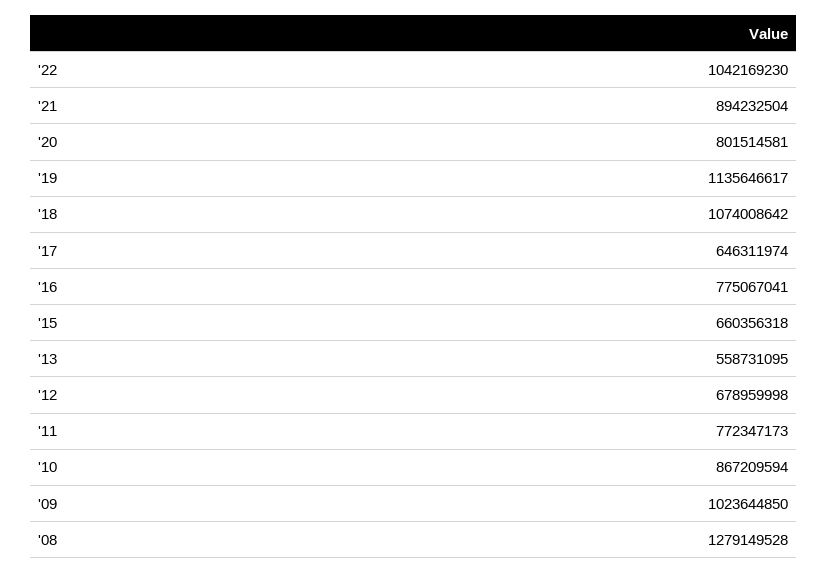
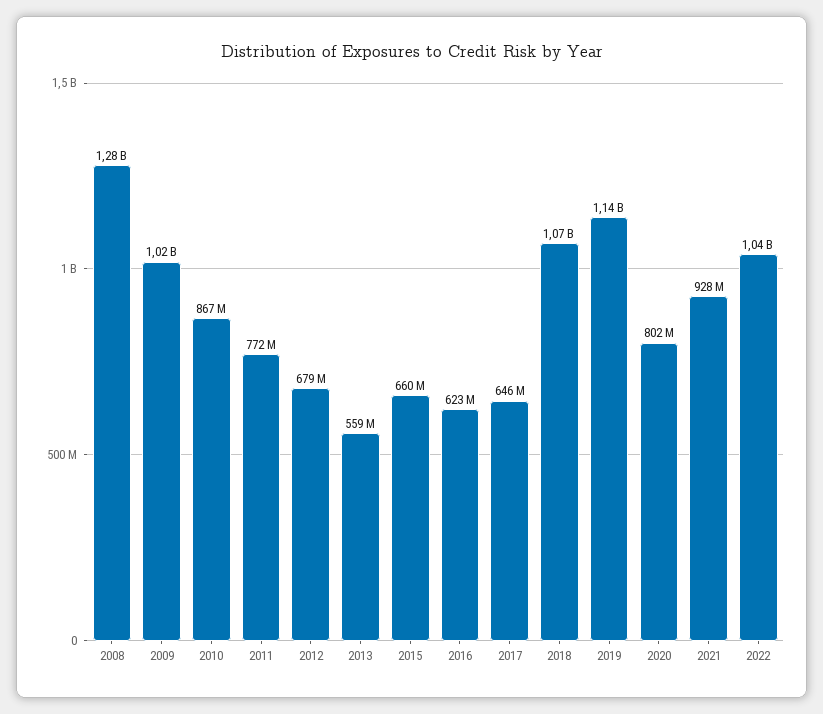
  {
    "'22": 1042169230,
-   "'21": 894232504,
+   "'21": 928000000,
    "'20": 801514581,
    "'19": 1135646617,
    "'18": 1074008642,
    "'17": 646311974,
-   "'16": 775067041,
+   "'16": 623000000,
    "'15": 660356318,
    "'13": 558731095,
    "'12": 678959998,
    "'11": 772347173,
    "'10": 867209594,
    "'09": 1023644850,
    "'08": 1279149528
  }

